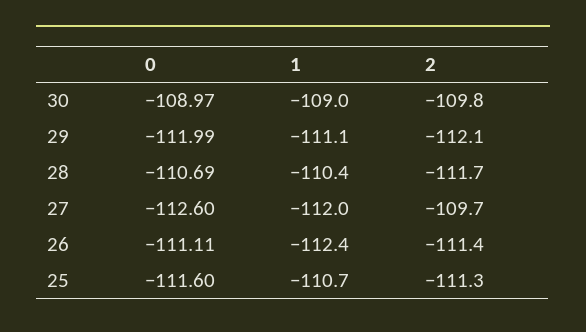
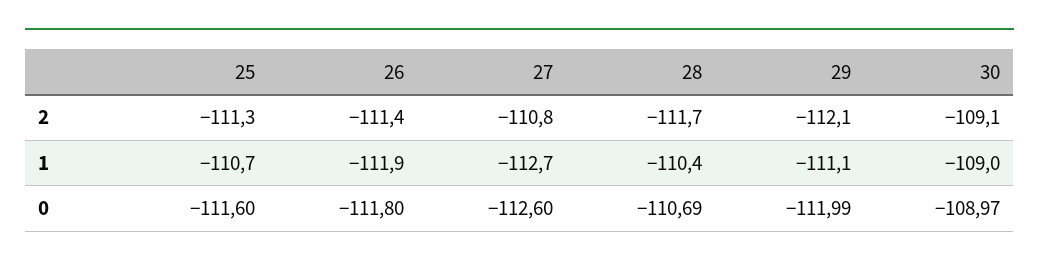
  {
    "0": {
      "30": -108.97,
      "29": -111.99,
      "28": -110.69,
      "27": -112.6,
-     "26": -111.11,
+     "26": -111.8,
      "25": -111.6
    },
    "1": {
      "30": -109,
      "29": -111.1,
      "28": -110.4,
-     "27": -112,
+     "27": -112.7,
-     "26": -112.4,
+     "26": -111.9,
      "25": -110.7
    },
    "2": {
-     "30": -109.8,
+     "30": -109.1,
      "29": -112.1,
      "28": -111.7,
-     "27": -109.7,
+     "27": -110.8,
      "26": -111.4,
      "25": -111.3
    }
  }

